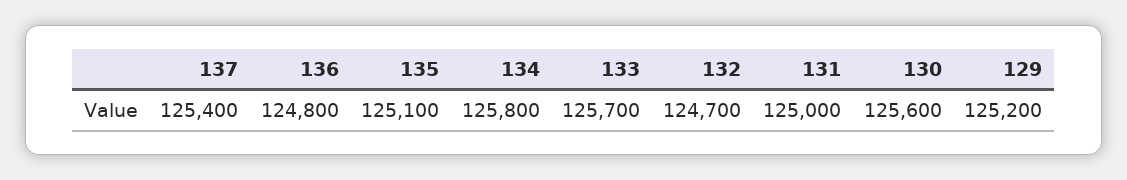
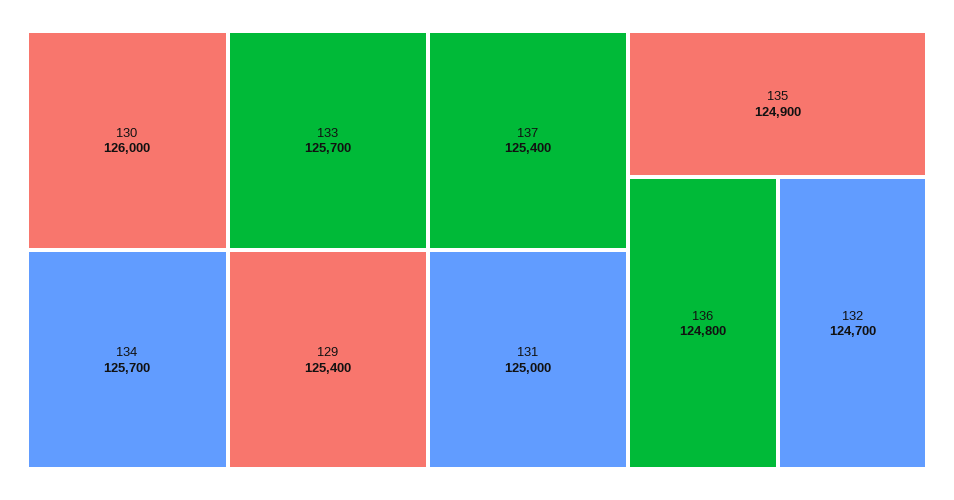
  {
    "137": 125400,
    "136": 124800,
-   "135": 125100,
+   "135": 124900,
-   "134": 125800,
+   "134": 125700,
    "133": 125700,
    "132": 124700,
    "131": 125000,
-   "130": 125600,
+   "130": 126000,
-   "129": 125200
+   "129": 125400
  }

